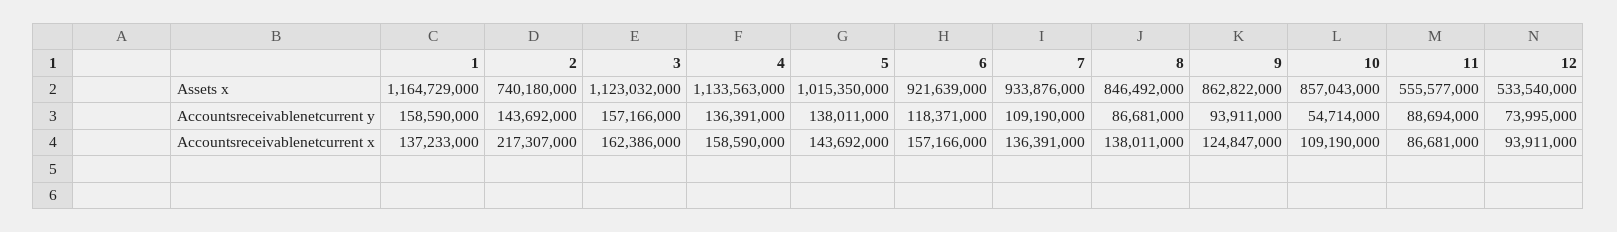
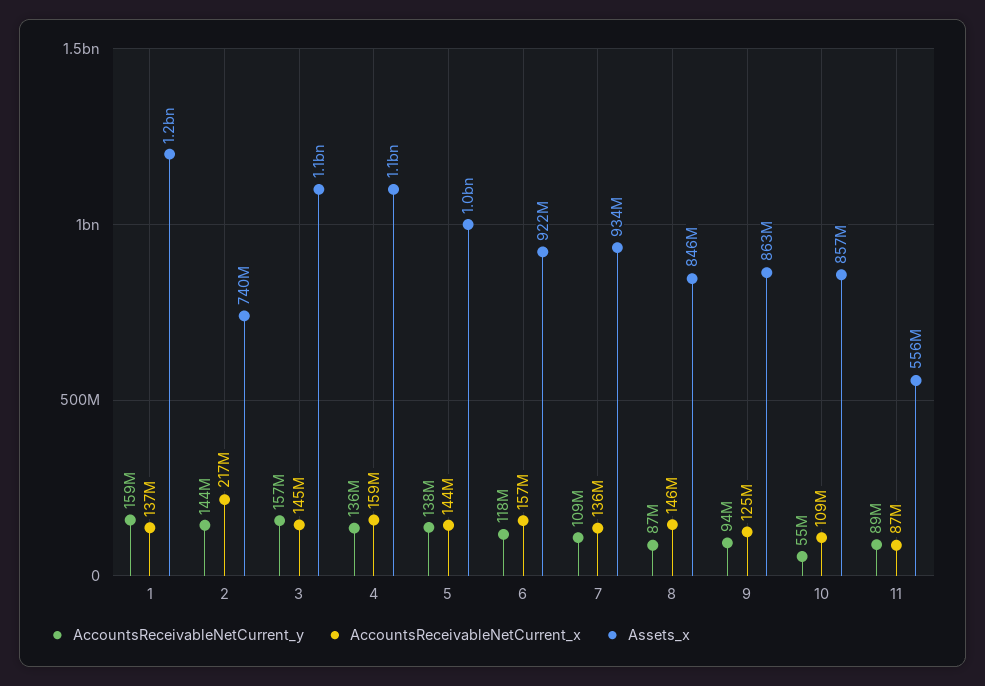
  {
    "Assets x": {
      "1": 1164729000,
      "2": 740180000,
      "3": 1123032000,
      "4": 1133563000,
      "5": 1015350000,
      "6": 921639000,
      "7": 933876000,
      "8": 846492000,
      "9": 862822000,
      "10": 857043000,
-     "11": 555577000,
+     "11": 555577000
-     "12": 533540000
    },
    "Accountsreceivablenetcurrent y": {
      "1": 158590000,
      "2": 143692000,
      "3": 157166000,
      "4": 136391000,
      "5": 138011000,
      "6": 118371000,
      "7": 109190000,
      "8": 86681000,
      "9": 93911000,
      "10": 54714000,
-     "11": 88694000,
+     "11": 88694000
-     "12": 73995000
    },
    "Accountsreceivablenetcurrent x": {
      "1": 137233000,
      "2": 217307000,
-     "3": 162386000,
+     "3": 145000000,
      "4": 158590000,
      "5": 143692000,
      "6": 157166000,
      "7": 136391000,
-     "8": 138011000,
+     "8": 146000000,
      "9": 124847000,
      "10": 109190000,
-     "11": 86681000,
+     "11": 86681000
-     "12": 93911000
    }
  }

